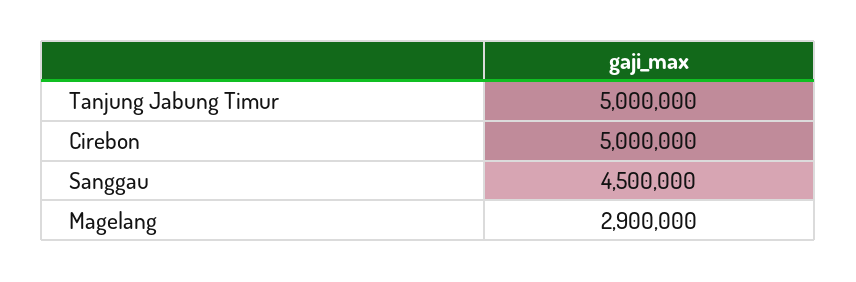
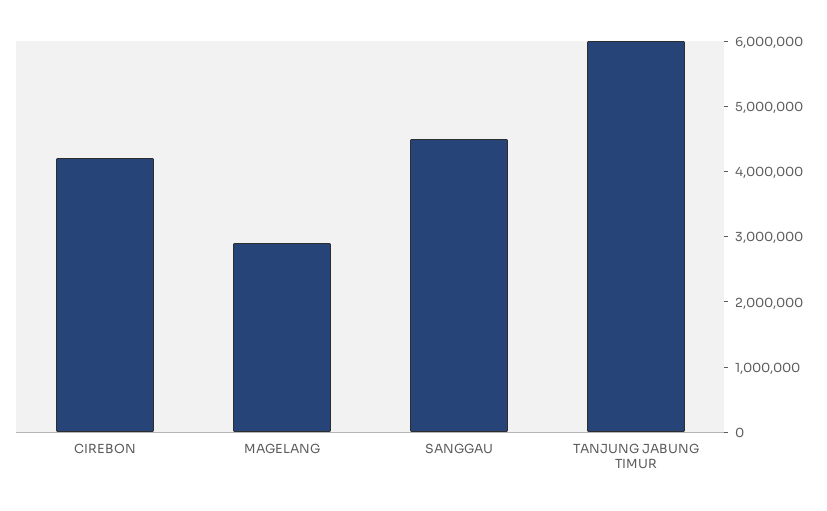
  {
-   "Tanjung Jabung Timur": 5000000,
+   "Tanjung Jabung Timur": 6000000,
-   "Cirebon": 5000000,
+   "Cirebon": 4200000,
    "Sanggau": 4500000,
    "Magelang": 2900000
  }

